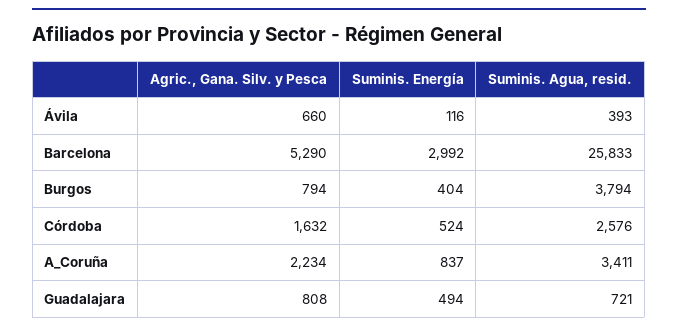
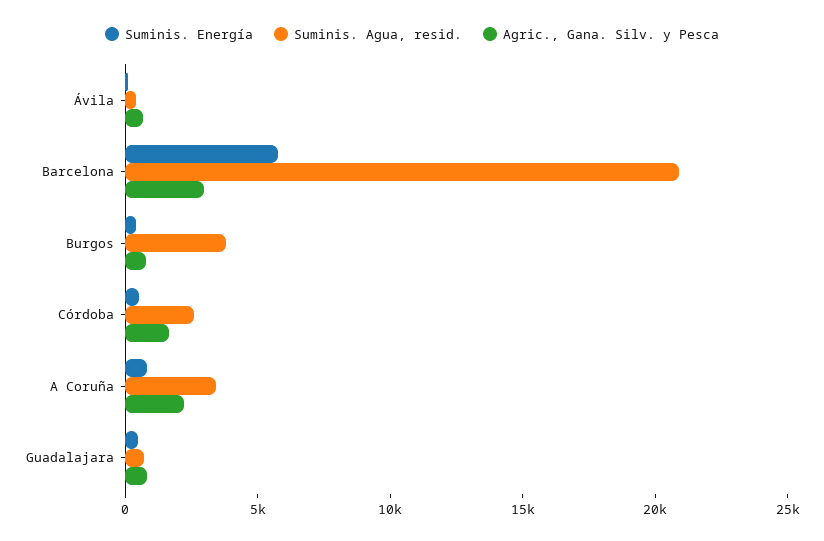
  {
    "Agric., Gana. Silv. y Pesca": {
      "Ávila": 660,
-     "Barcelona": 5290,
+     "Barcelona": 3000,
      "Burgos": 794,
      "Córdoba": 1632,
      "A_Coruña": 2234,
      "Guadalajara": 808
    },
    "Suminis. Energía": {
      "Ávila": 116,
-     "Barcelona": 2992,
+     "Barcelona": 6000,
      "Burgos": 404,
      "Córdoba": 524,
      "A_Coruña": 837,
      "Guadalajara": 494
    },
    "Suminis. Agua, resid.": {
      "Ávila": 393,
-     "Barcelona": 25833,
+     "Barcelona": 21000,
      "Burgos": 3794,
      "Córdoba": 2576,
      "A_Coruña": 3411,
      "Guadalajara": 721
    }
  }

